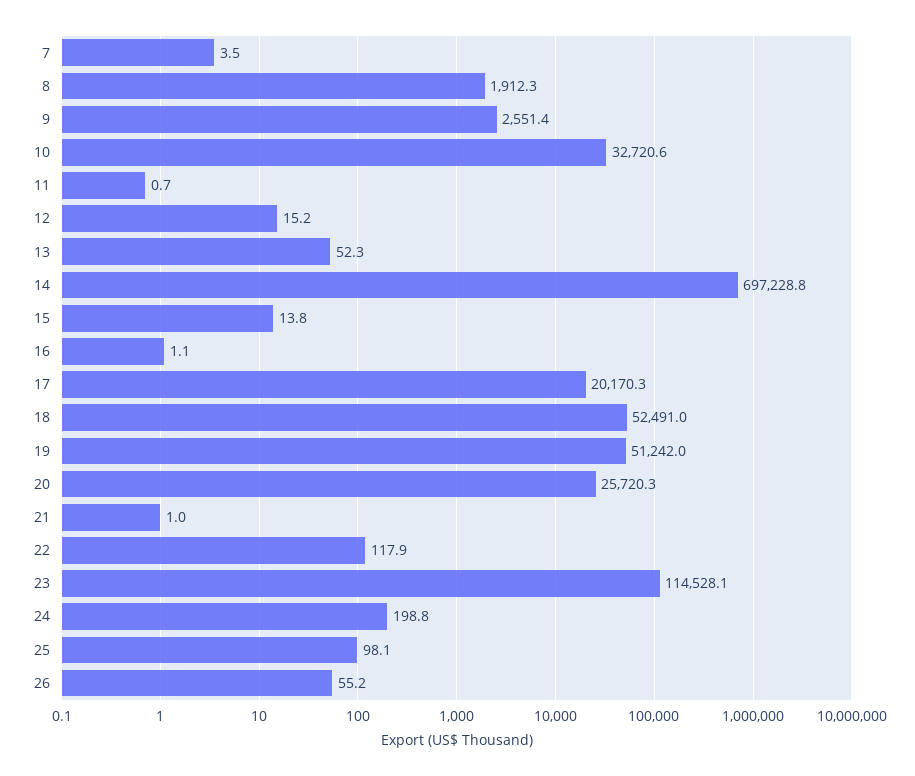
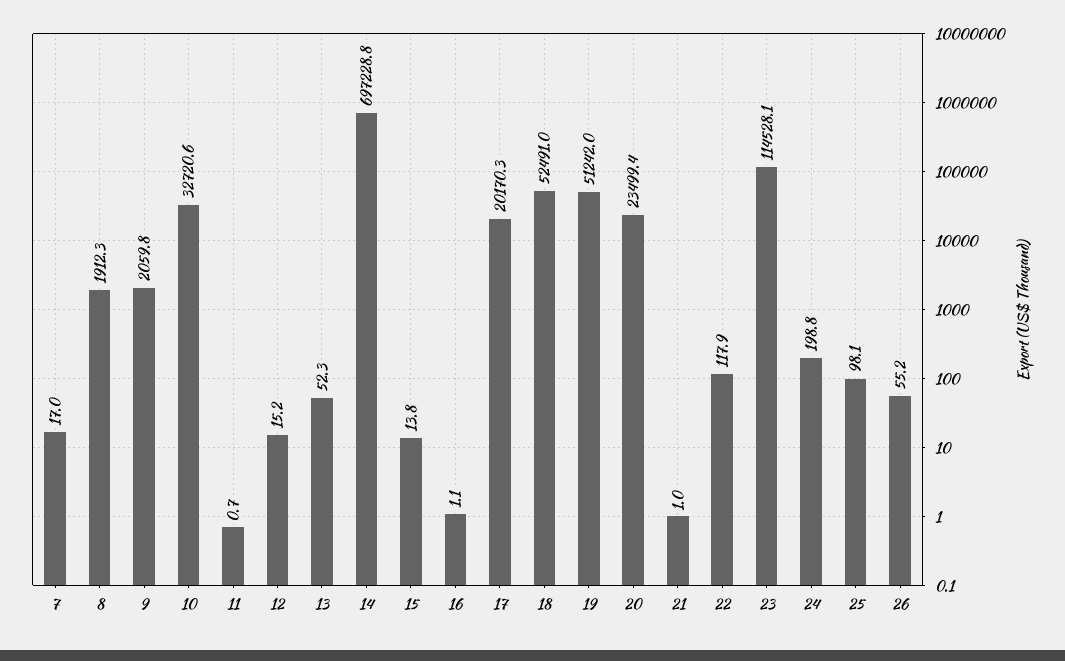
  {
-   "7": 3.5,
+   "7": 17,
    "8": 1912.3,
-   "9": 2551.4,
+   "9": 2059.8,
    "10": 32720.6,
    "11": 0.7,
    "12": 15.2,
    "13": 52.3,
    "14": 697228.8,
    "15": 13.8,
    "16": 1.1,
    "17": 20170.3,
    "18": 52491,
    "19": 51242,
-   "20": 25720.3,
+   "20": 23499.4,
    "21": 1,
    "22": 117.9,
    "23": 114528.1,
    "24": 198.8,
    "25": 98.1,
    "26": 55.2
  }

